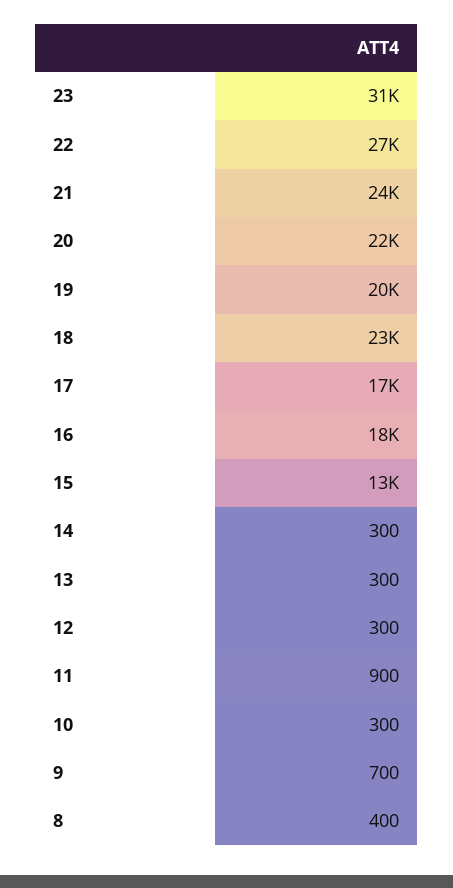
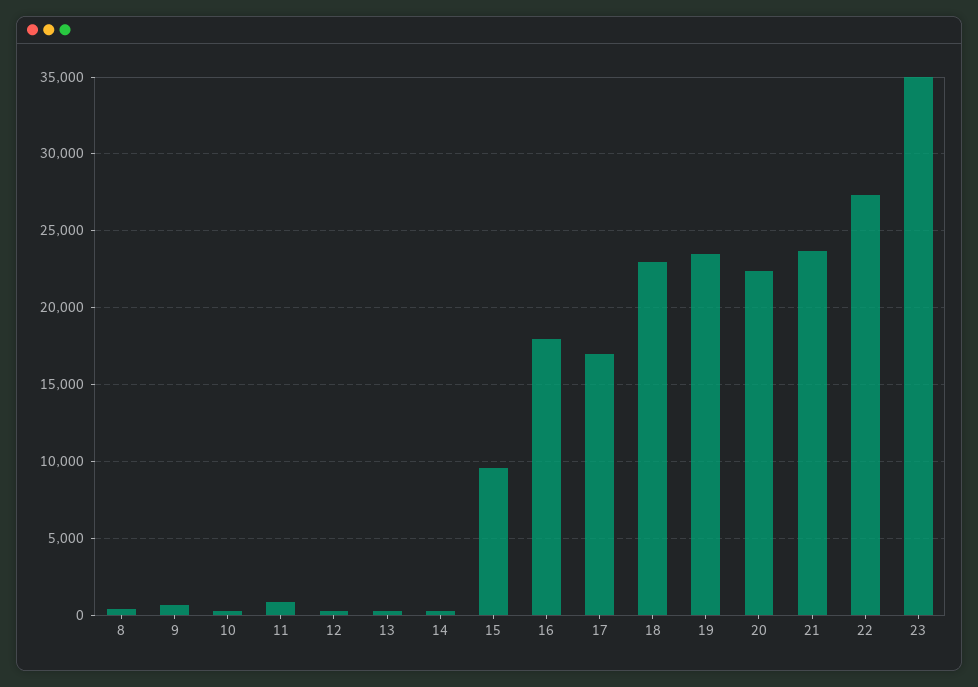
  {
-   "23": 31000,
+   "23": 35000,
    "22": 27000,
    "21": 24000,
    "20": 22000,
-   "19": 20000,
+   "19": 23500,
    "18": 23000,
    "17": 17000,
    "16": 18000,
-   "15": 13000,
+   "15": 9500,
    "14": 300,
    "13": 300,
    "12": 300,
    "11": 900,
    "10": 300,
    "9": 700,
    "8": 400
  }

